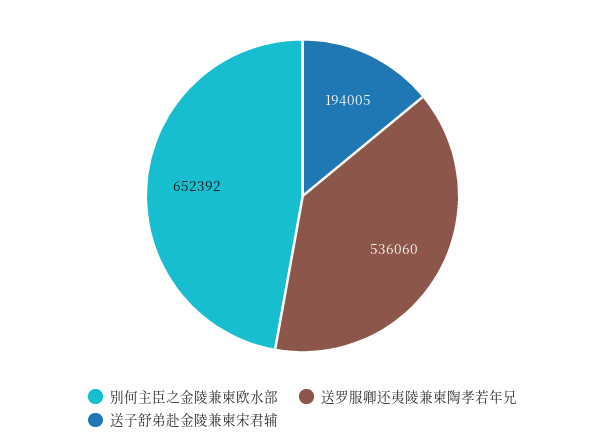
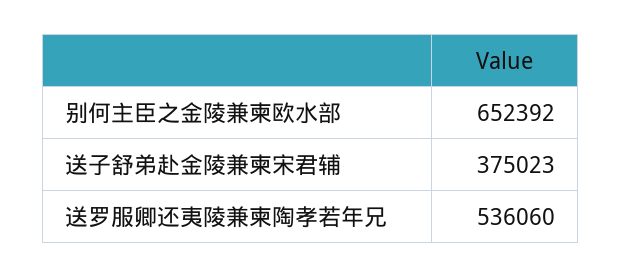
  {
    "别何主臣之金陵兼柬欧水部": 652392,
    "送罗服卿还夷陵兼柬陶孝若年兄": 536060,
-   "送子舒弟赴金陵兼柬宋君辅": 194005
+   "送子舒弟赴金陵兼柬宋君辅": 375023
  }

